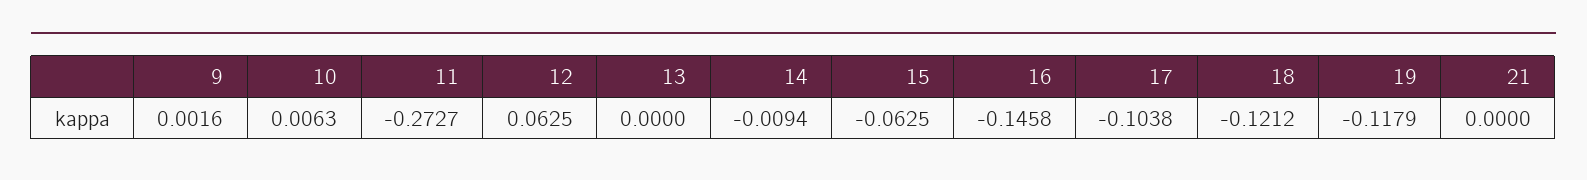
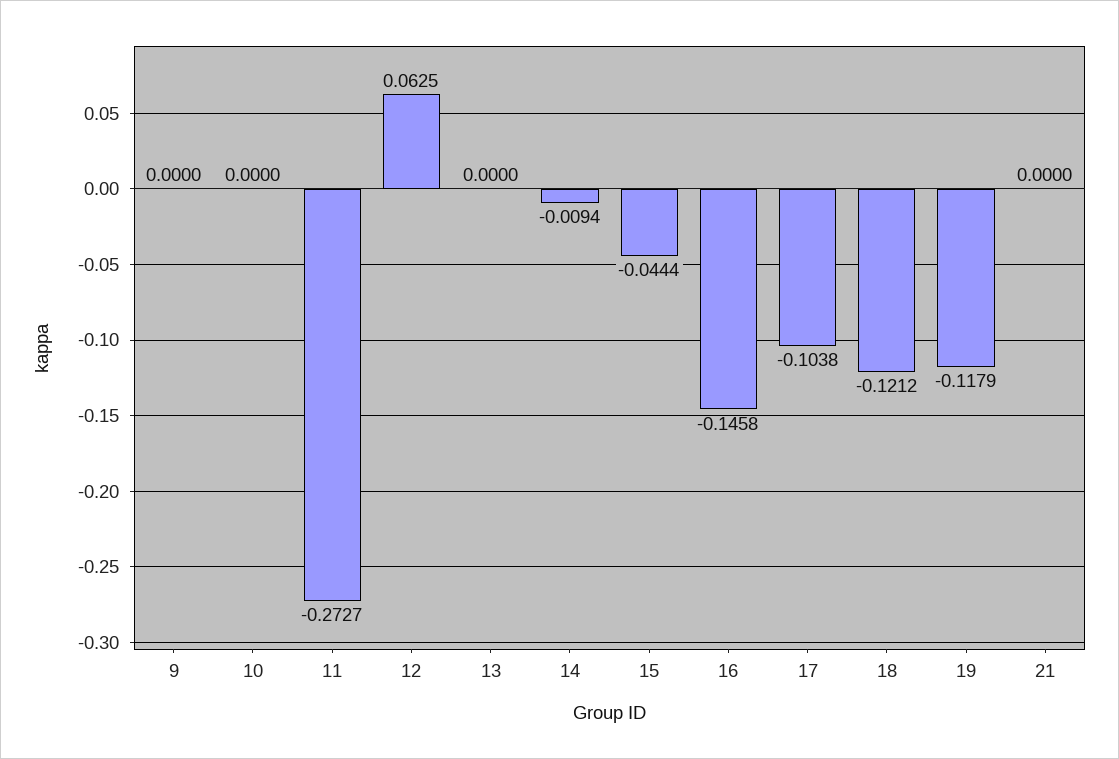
  {
-   "9": 0.0016,
+   "9": 0,
-   "10": 0.0063,
+   "10": 0,
    "11": -0.2727,
    "12": 0.0625,
    "13": 0,
    "14": -0.0094,
-   "15": -0.0625,
+   "15": -0.0444,
    "16": -0.1458,
    "17": -0.1038,
    "18": -0.1212,
    "19": -0.1179,
    "21": 0
  }

